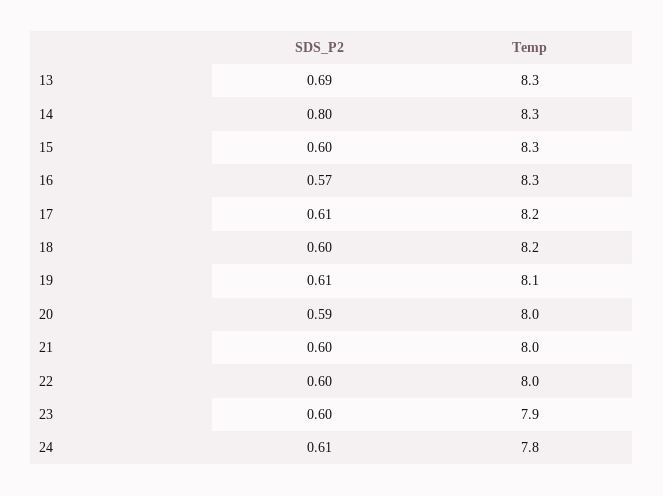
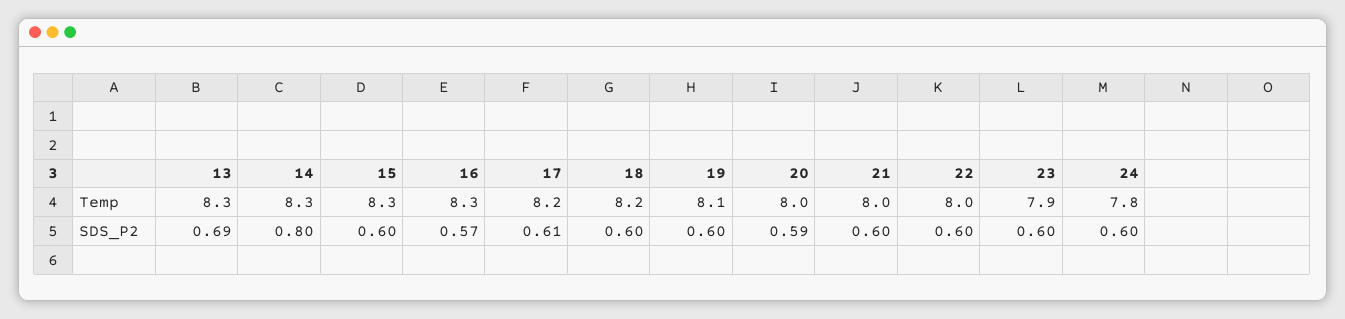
  {
    "SDS_P2": {
      "13": 0.69,
      "14": 0.8,
      "15": 0.6,
      "16": 0.57,
      "17": 0.61,
      "18": 0.6,
-     "19": 0.61,
+     "19": 0.6,
      "20": 0.59,
      "21": 0.6,
      "22": 0.6,
      "23": 0.6,
-     "24": 0.61
+     "24": 0.6
    },
    "Temp": {
      "13": 8.3,
      "14": 8.3,
      "15": 8.3,
      "16": 8.3,
      "17": 8.2,
      "18": 8.2,
      "19": 8.1,
      "20": 8,
      "21": 8,
      "22": 8,
      "23": 7.9,
      "24": 7.8
    }
  }

